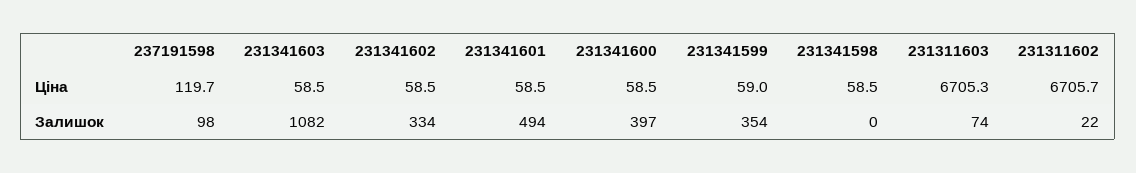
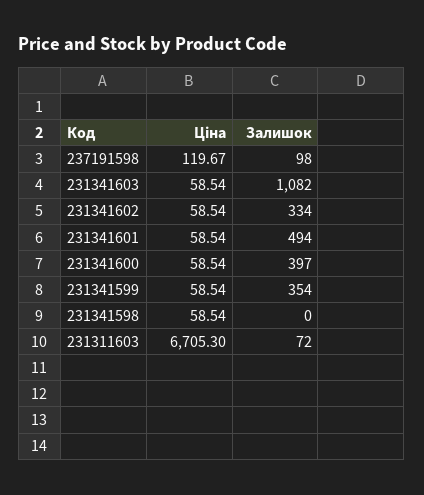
  {
    "237191598": {
      "Ціна": 119.67,
      "Залишок": 98
    },
    "231341603": {
      "Ціна": 58.54,
      "Залишок": 1082
    },
    "231341602": {
      "Ціна": 58.54,
      "Залишок": 334
    },
    "231341601": {
      "Ціна": 58.54,
      "Залишок": 494
    },
    "231341600": {
      "Ціна": 58.54,
      "Залишок": 397
    },
    "231341599": {
-     "Ціна": 59,
+     "Ціна": 58.54,
      "Залишок": 354
    },
    "231341598": {
      "Ціна": 58.54,
      "Залишок": 0
    },
    "231311603": {
      "Ціна": 6705.3,
-     "Залишок": 74
+     "Залишок": 72
-   },
+   }
-   "231311602": {
-     "Ціна": 6705.7,
-     "Залишок": 22
-   }
  }

